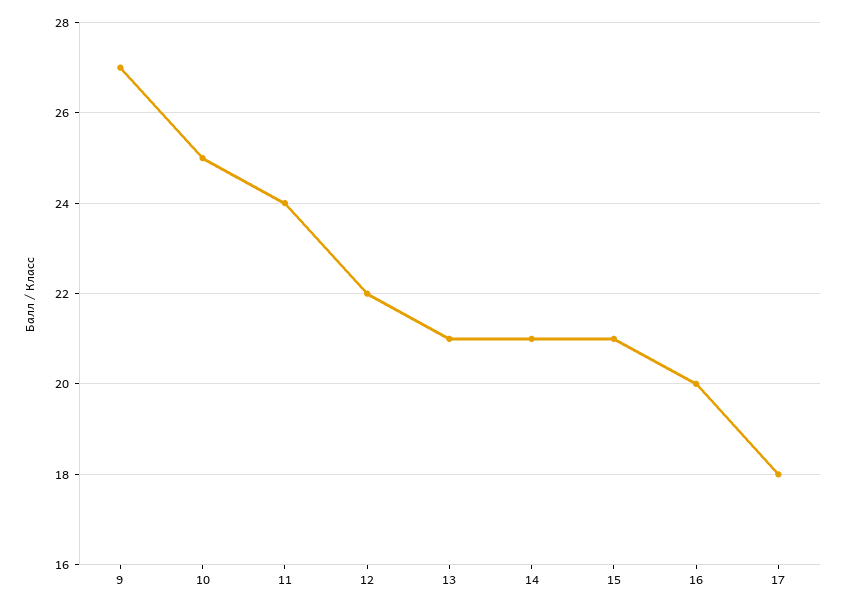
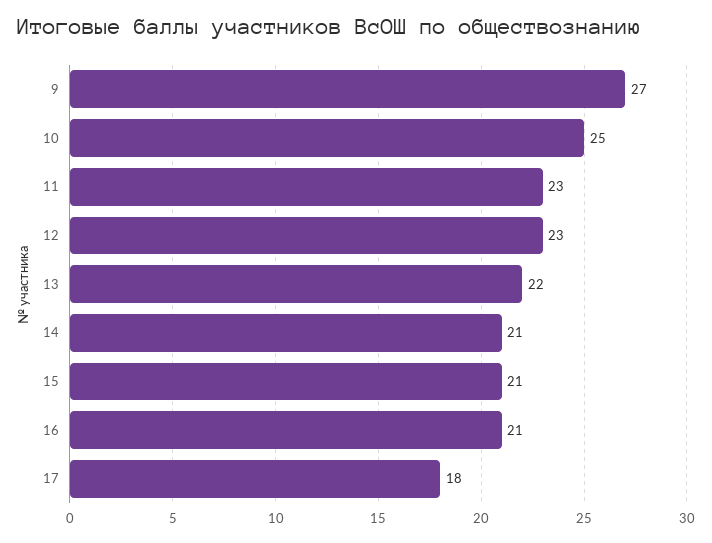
  {
    "9": 27,
    "10": 25,
-   "11": 24,
+   "11": 23,
-   "12": 22,
+   "12": 23,
-   "13": 21,
+   "13": 22,
    "14": 21,
    "15": 21,
-   "16": 20,
+   "16": 21,
    "17": 18
  }

